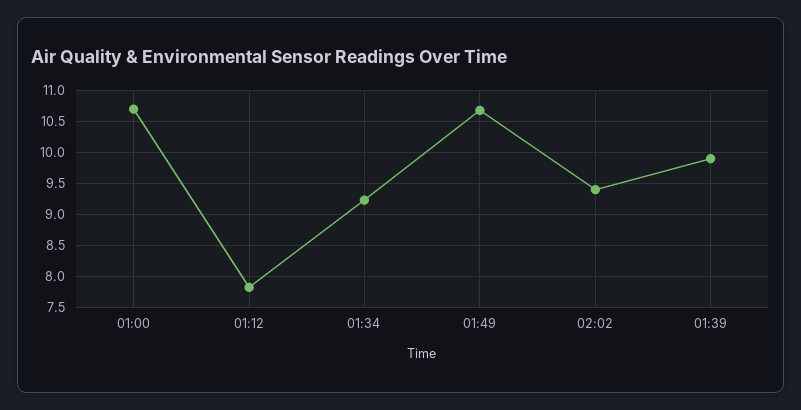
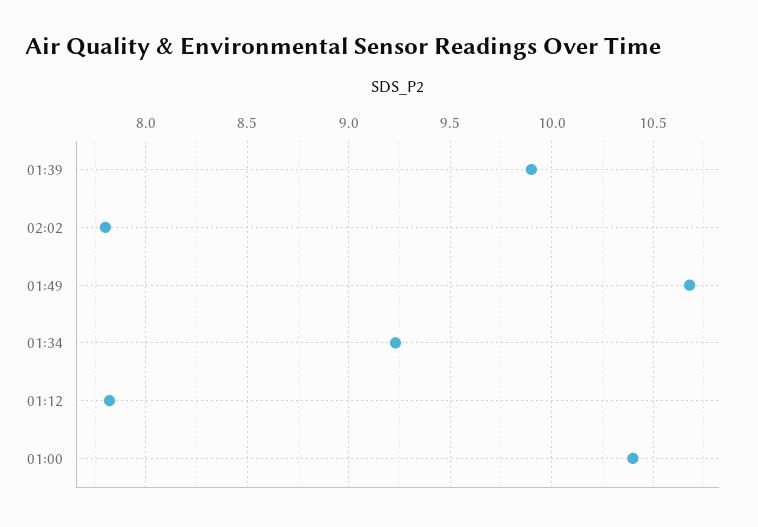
  {
-   "01:00": 10.7,
+   "01:00": 10.4,
    "01:12": 7.8,
    "01:34": 9.25,
    "01:49": 10.7,
-   "02:02": 9.4,
+   "02:02": 7.8,
    "01:39": 9.9
  }

